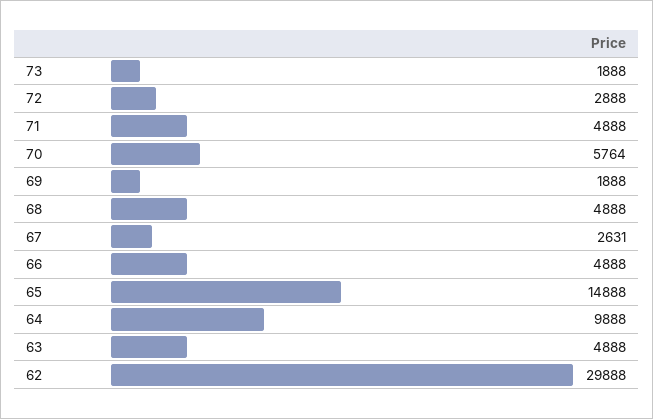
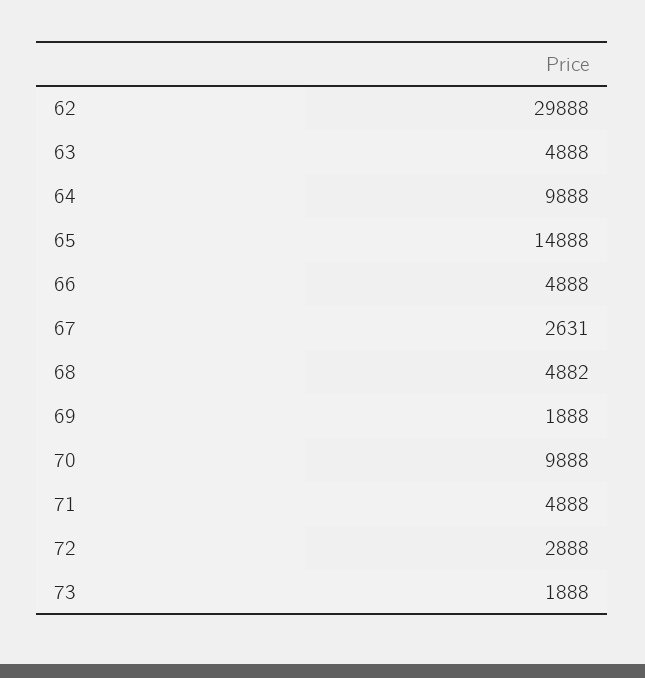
  {
    "73": 1888,
    "72": 2888,
    "71": 4888,
-   "70": 5764,
+   "70": 9888,
    "69": 1888,
-   "68": 4888,
+   "68": 4882,
    "67": 2631,
    "66": 4888,
    "65": 14888,
    "64": 9888,
    "63": 4888,
    "62": 29888
  }

